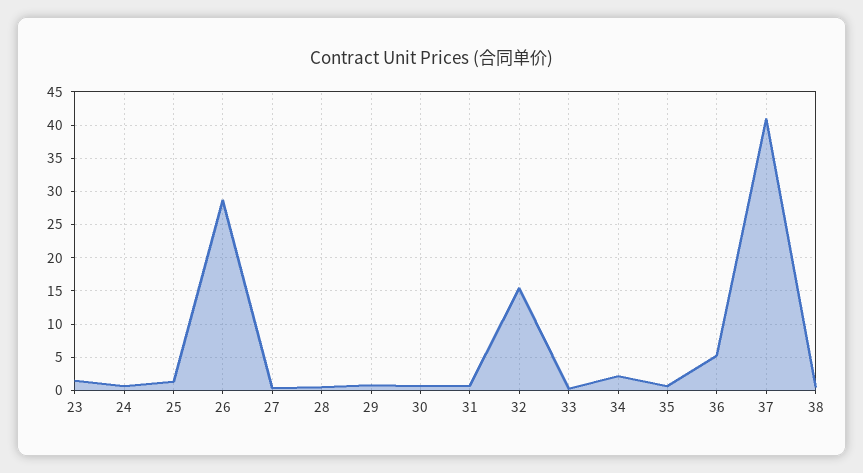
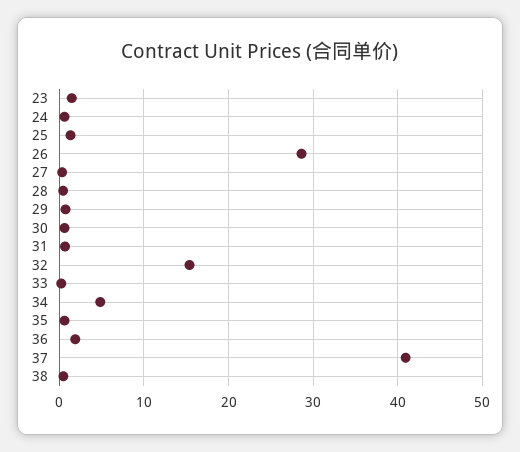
  {
    "23": 1,
    "24": 1,
    "25": 1,
    "26": 29,
    "27": 0,
    "28": 0,
    "29": 1,
    "30": 1,
    "31": 1,
    "32": 15,
    "33": 0,
-   "34": 2,
+   "34": 5,
    "35": 1,
-   "36": 5,
+   "36": 2,
    "37": 41,
    "38": 0
  }

